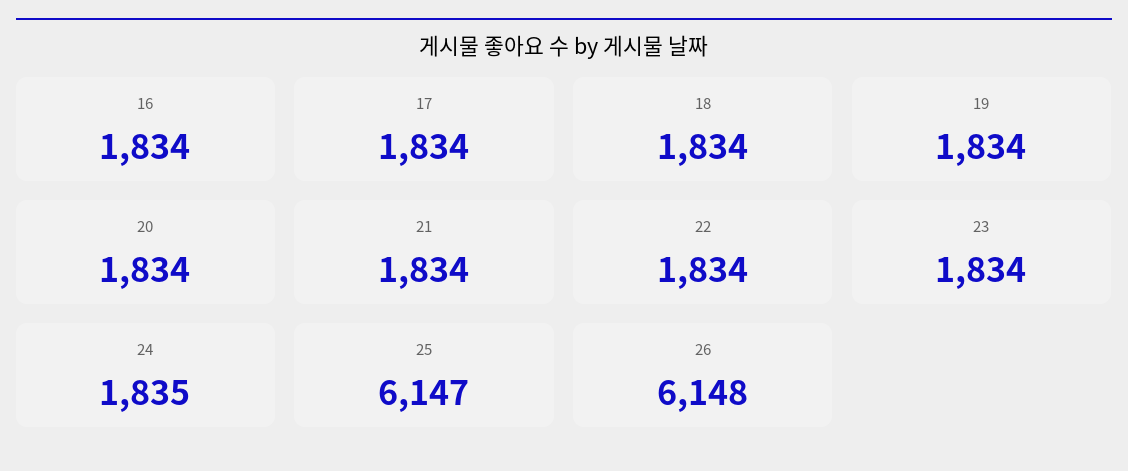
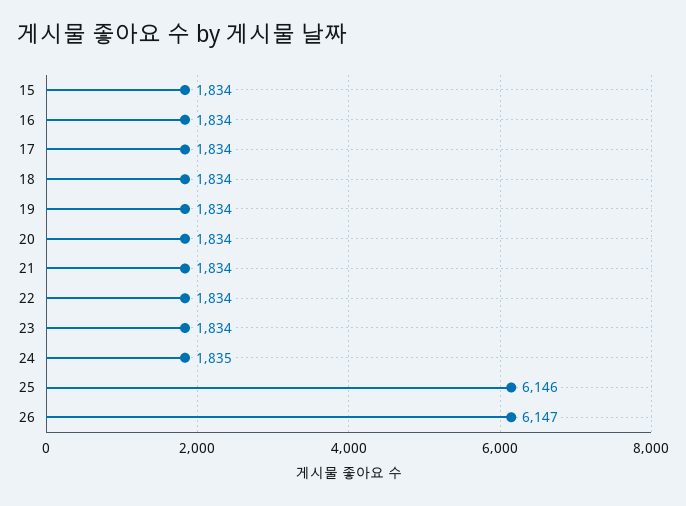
  {
    "16": 1834,
    "17": 1834,
    "18": 1834,
    "19": 1834,
    "20": 1834,
    "21": 1834,
    "22": 1834,
    "23": 1834,
    "24": 1835,
-   "25": 6147,
+   "25": 6146,
-   "26": 6148
+   "26": 6147,
+   "15": 1834
  }

